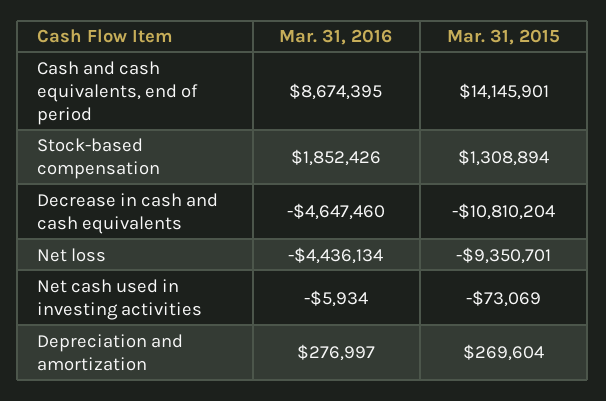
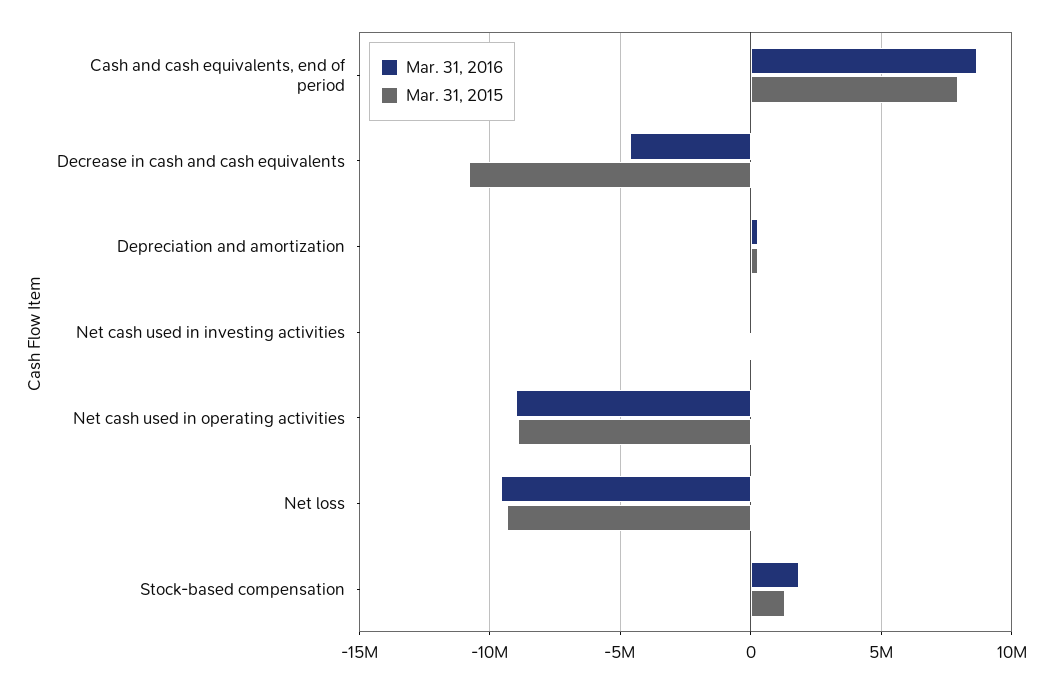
  {
    "Mar. 31, 2016": {
      "Cash and cash equivalents, end of period": 8674395,
      "Stock-based compensation": 1852426,
      "Decrease in cash and cash equivalents": -4647460,
-     "Net loss": -4436134,
+     "Net loss": -9500000,
      "Net cash used in investing activities": -5934,
-     "Depreciation and amortization": 276997
+     "Depreciation and amortization": 276997,
+     "Net cash used in operating activities": -9000000
    },
    "Mar. 31, 2015": {
-     "Cash and cash equivalents, end of period": 14145901,
+     "Cash and cash equivalents, end of period": 8000000,
      "Stock-based compensation": 1308894,
      "Decrease in cash and cash equivalents": -10810204,
      "Net loss": -9350701,
      "Net cash used in investing activities": -73069,
-     "Depreciation and amortization": 269604
+     "Depreciation and amortization": 269604,
+     "Net cash used in operating activities": -9000000
    }
  }

